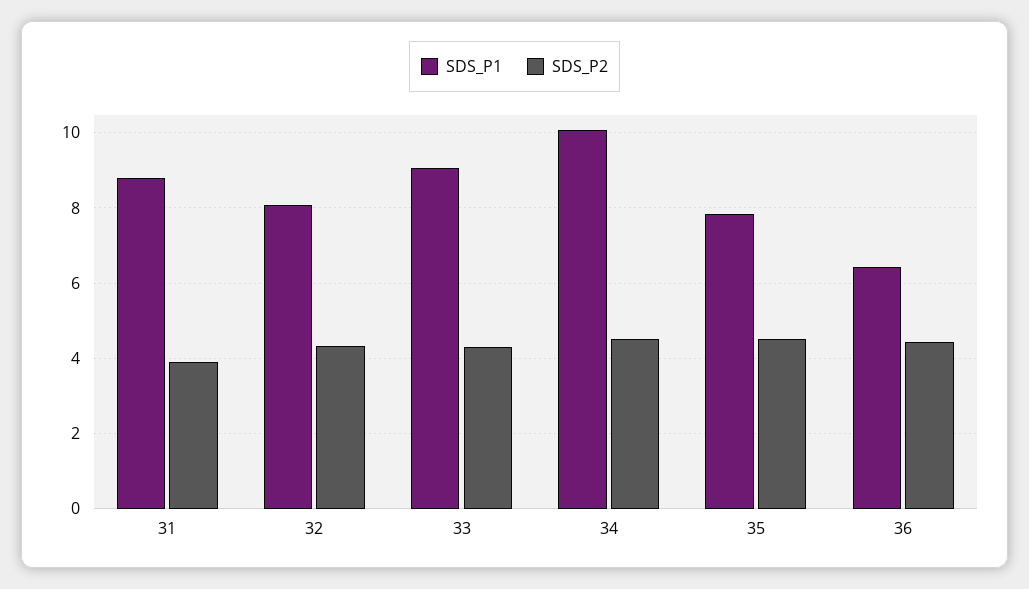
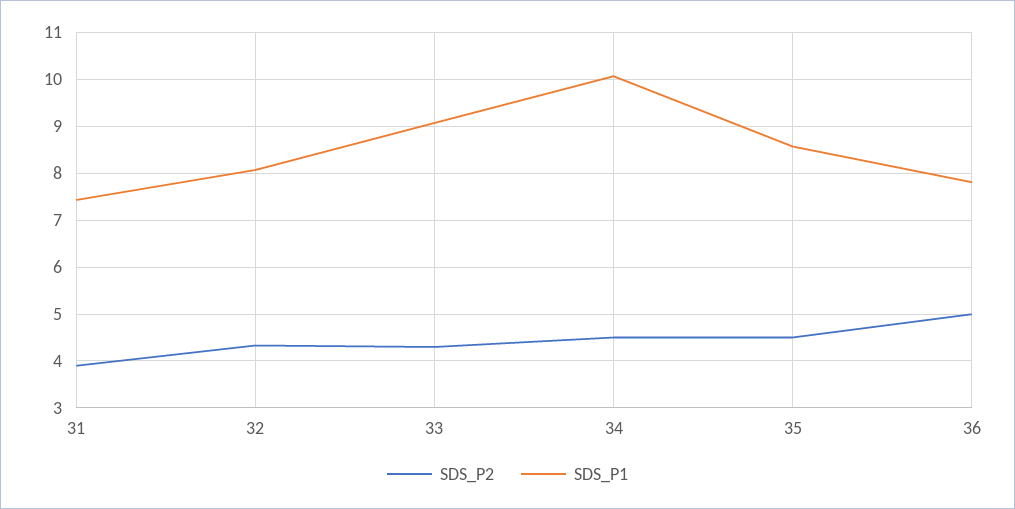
  {
    "SDS_P1": {
-     "31": 8.8,
+     "31": 7.4,
      "32": 8,
      "33": 9,
      "34": 10,
-     "35": 7.8,
+     "35": 8.6,
-     "36": 6.4
+     "36": 7.8
    },
    "SDS_P2": {
      "31": 4,
      "32": 4.4,
      "33": 4.4,
      "34": 4.6,
      "35": 4.6,
-     "36": 4.4
+     "36": 5
    }
  }

